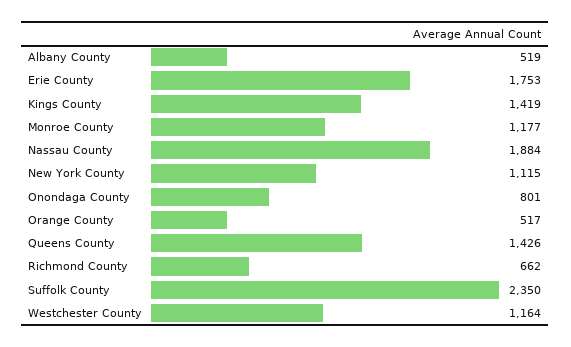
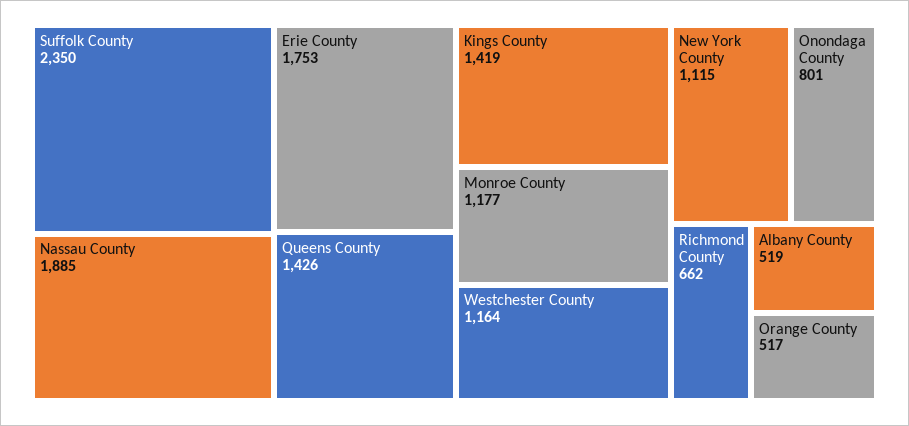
  {
    "Albany County": 519,
    "Erie County": 1753,
    "Kings County": 1419,
    "Monroe County": 1177,
-   "Nassau County": 1884,
+   "Nassau County": 1885,
    "New York County": 1115,
    "Onondaga County": 801,
    "Orange County": 517,
    "Queens County": 1426,
    "Richmond County": 662,
    "Suffolk County": 2350,
    "Westchester County": 1164
  }

